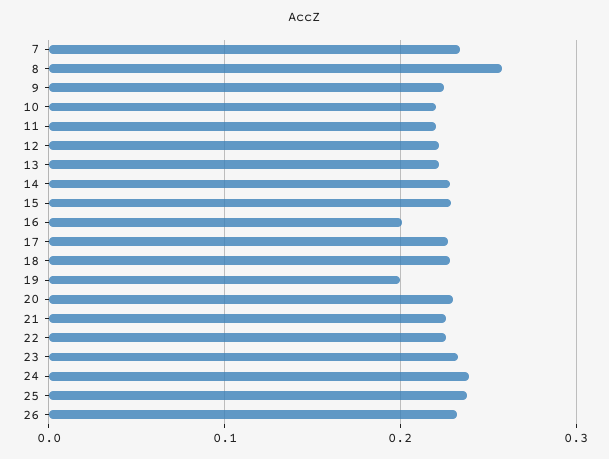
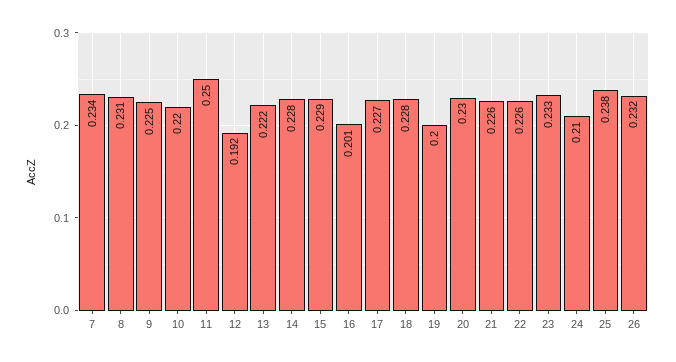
  {
    "7": 0.234,
-   "8": 0.26,
+   "8": 0.231,
    "9": 0.225,
    "10": 0.22,
-   "11": 0.22,
+   "11": 0.25,
-   "12": 0.22,
+   "12": 0.192,
    "13": 0.222,
    "14": 0.228,
    "15": 0.229,
    "16": 0.201,
    "17": 0.227,
    "18": 0.228,
    "19": 0.2,
    "20": 0.23,
    "21": 0.226,
    "22": 0.226,
    "23": 0.233,
-   "24": 0.24,
+   "24": 0.21,
    "25": 0.238,
    "26": 0.232
  }

